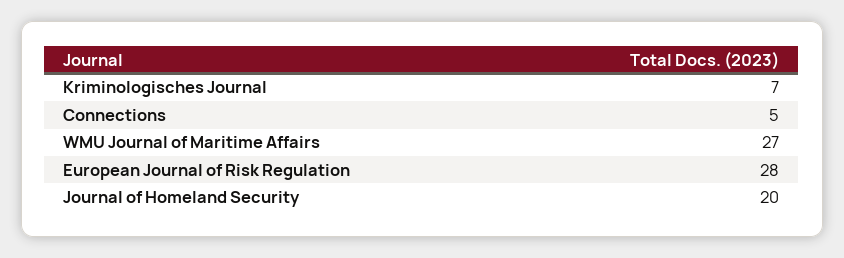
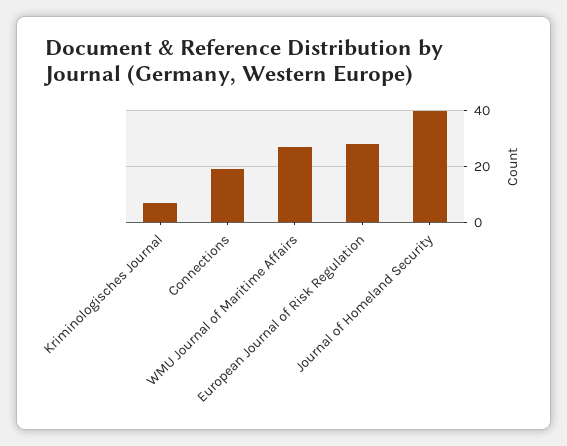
  {
    "Kriminologisches Journal": 7,
-   "Connections": 5,
+   "Connections": 20,
    "WMU Journal of Maritime Affairs": 27,
    "European Journal of Risk Regulation": 28,
-   "Journal of Homeland Security": 20
+   "Journal of Homeland Security": 40
  }

